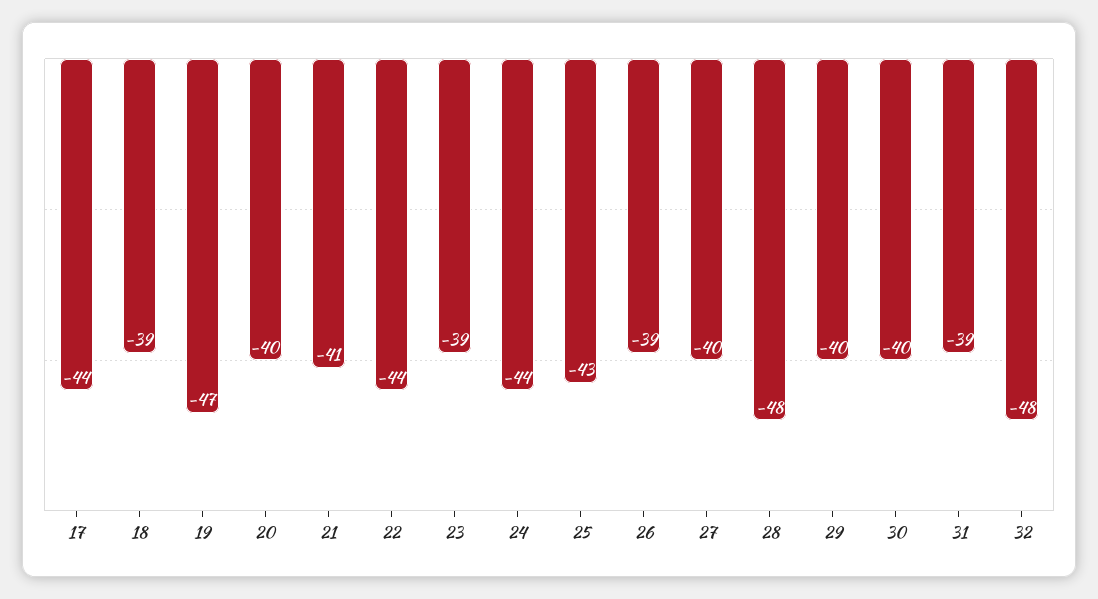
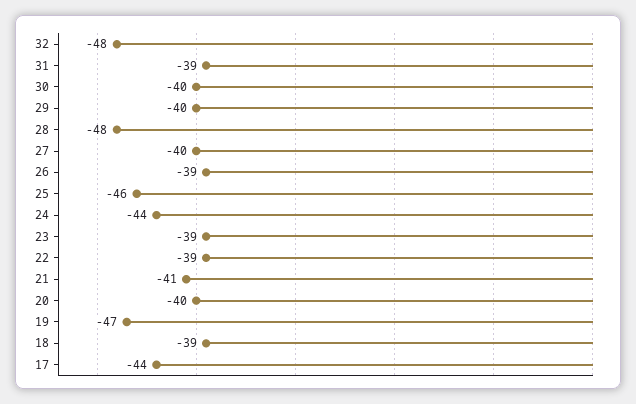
  {
    "17": -44,
    "18": -39,
    "19": -47,
    "20": -40,
    "21": -41,
-   "22": -44,
+   "22": -39,
    "23": -39,
    "24": -44,
-   "25": -43,
+   "25": -46,
    "26": -39,
    "27": -40,
    "28": -48,
    "29": -40,
    "30": -40,
    "31": -39,
    "32": -48
  }

